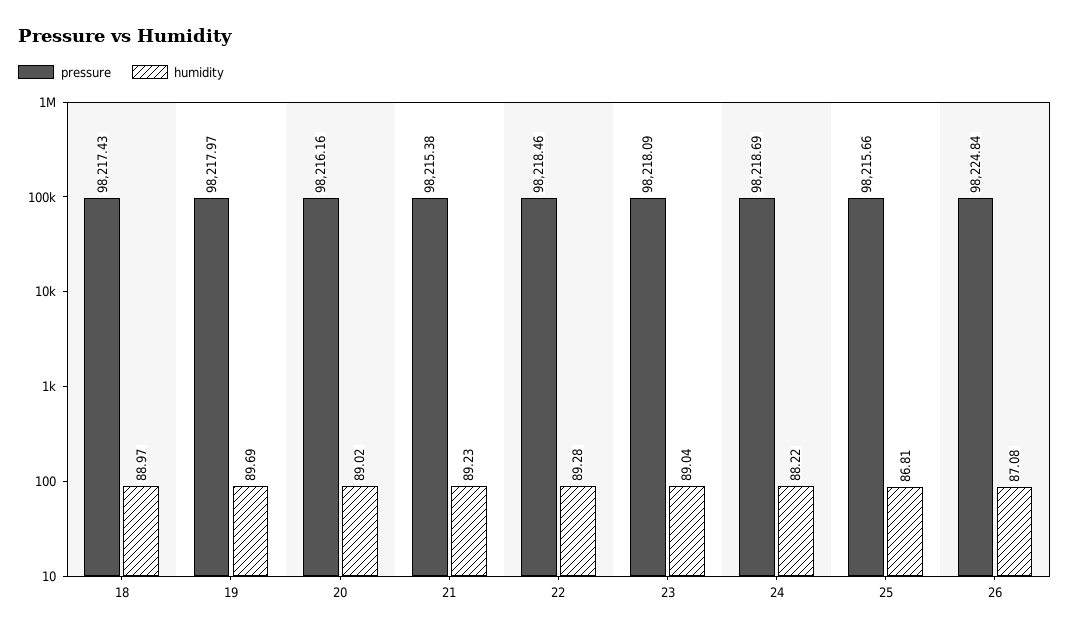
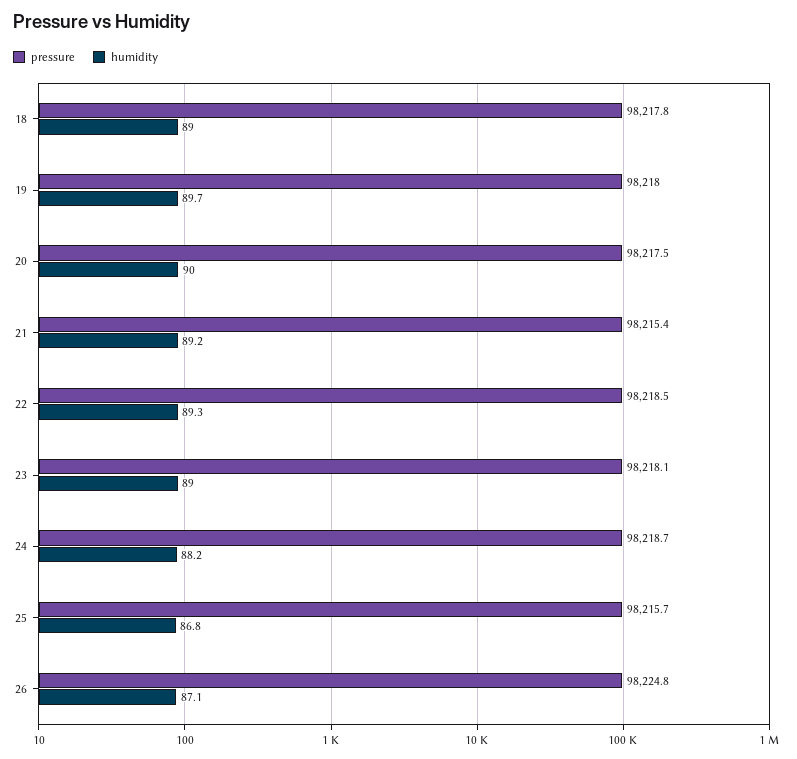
  {
    "pressure": {
-     "18": 98217.43,
+     "18": 98217.8,
      "19": 98217.97,
-     "20": 98216.16,
+     "20": 98217.5,
      "21": 98215.38,
      "22": 98218.46,
      "23": 98218.09,
      "24": 98218.69,
      "25": 98215.66,
      "26": 98224.84
    },
    "humidity": {
      "18": 88.97,
      "19": 89.69,
-     "20": 89.02,
+     "20": 90,
      "21": 89.23,
      "22": 89.28,
      "23": 89.04,
      "24": 88.22,
      "25": 86.81,
      "26": 87.08
    }
  }

